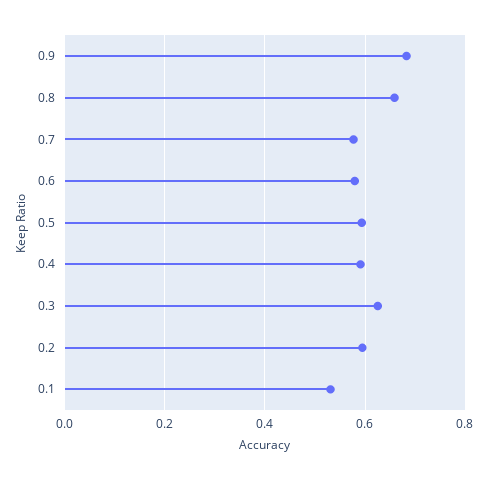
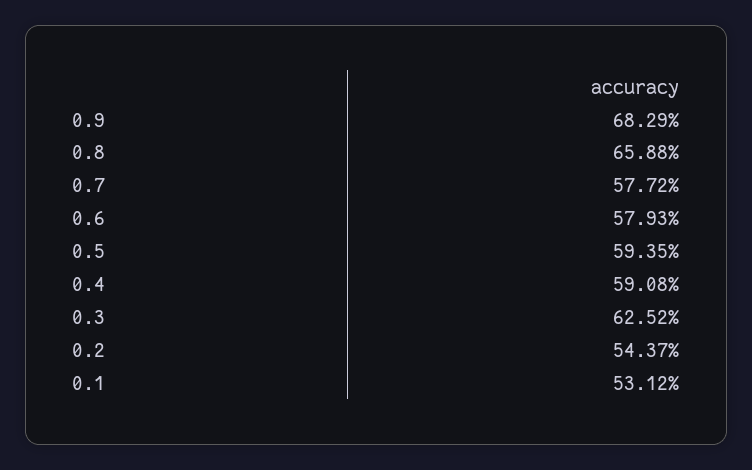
  {
    "0.9": 0.6829,
    "0.8": 0.6588,
    "0.7": 0.5772,
    "0.6": 0.5793,
    "0.5": 0.5935,
    "0.4": 0.5908,
    "0.3": 0.6252,
-   "0.2": 0.6,
+   "0.2": 0.5437,
    "0.1": 0.5312
  }

